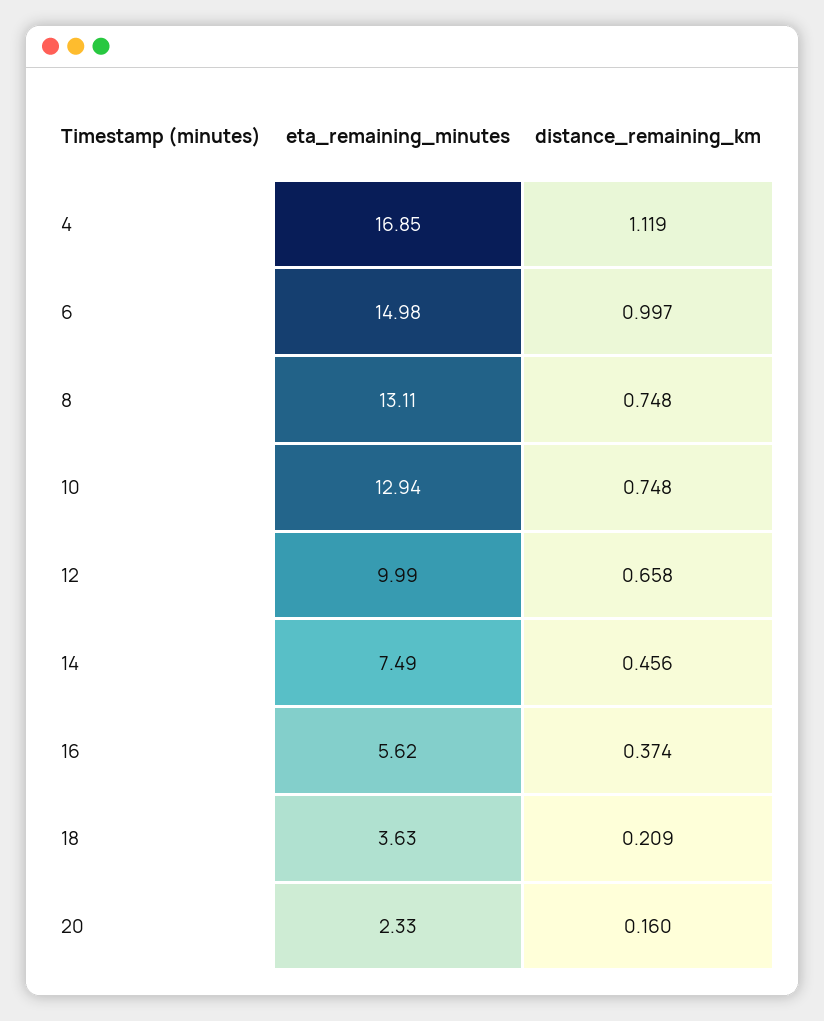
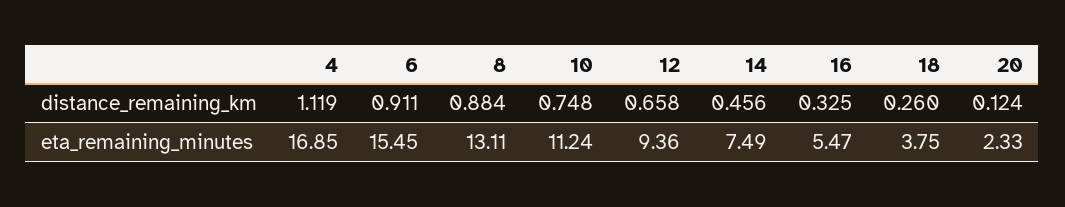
  {
    "eta_remaining_minutes": {
      "4": 16.85,
-     "6": 14.98,
+     "6": 15.45,
      "8": 13.11,
-     "10": 12.94,
+     "10": 11.24,
-     "12": 9.99,
+     "12": 9.36,
      "14": 7.49,
-     "16": 5.62,
+     "16": 5.47,
-     "18": 3.63,
+     "18": 3.75,
      "20": 2.33
    },
    "distance_remaining_km": {
      "4": 1.119,
-     "6": 0.997,
+     "6": 0.911,
-     "8": 0.748,
+     "8": 0.884,
      "10": 0.748,
      "12": 0.658,
      "14": 0.456,
-     "16": 0.374,
+     "16": 0.325,
-     "18": 0.209,
+     "18": 0.26,
-     "20": 0.16
+     "20": 0.124
    }
  }

